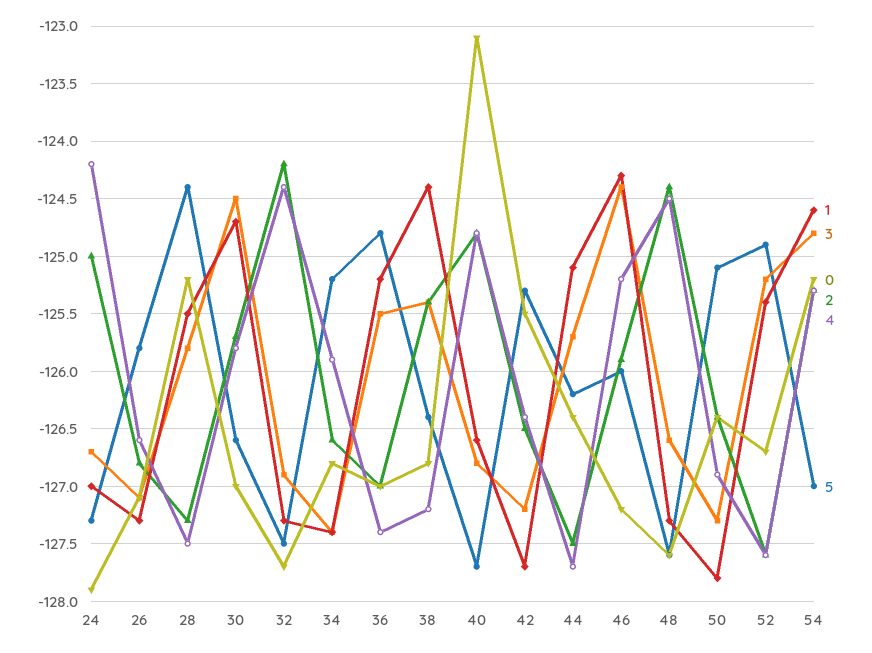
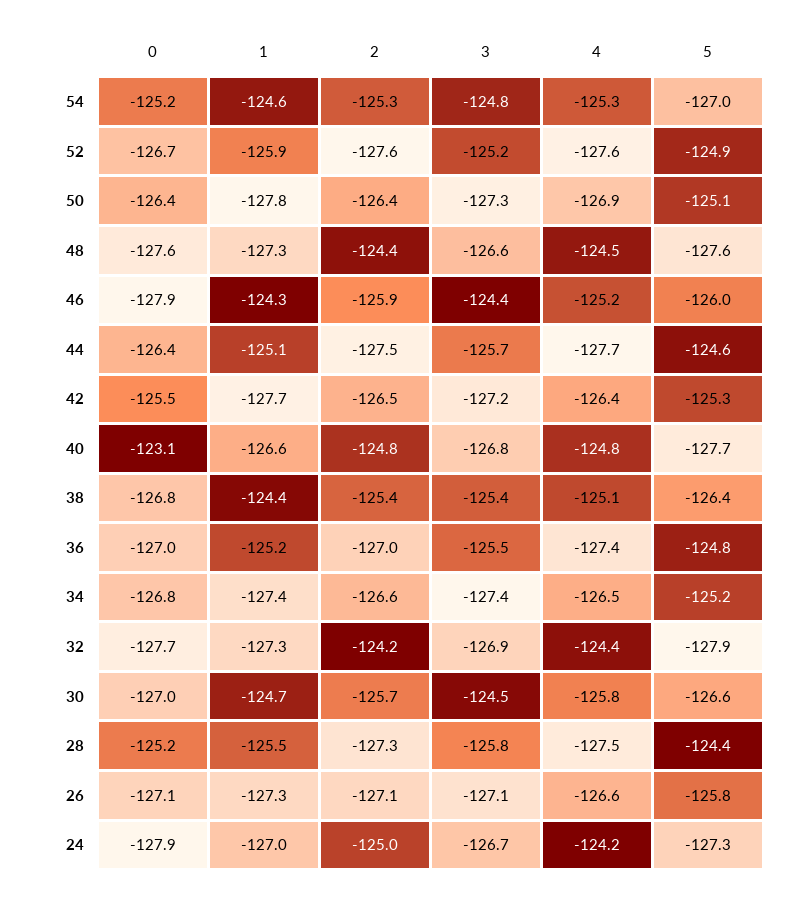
  {
    "1": {
      "24": -127,
      "26": -127.3,
      "28": -125.5,
      "30": -124.7,
      "32": -127.3,
      "34": -127.4,
      "36": -125.2,
      "38": -124.4,
      "40": -126.6,
      "42": -127.7,
      "44": -125.1,
      "46": -124.3,
      "48": -127.3,
      "50": -127.8,
-     "52": -125.4,
+     "52": -125.9,
      "54": -124.6
    },
    "3": {
      "24": -126.7,
      "26": -127.1,
      "28": -125.8,
      "30": -124.5,
      "32": -126.9,
      "34": -127.4,
      "36": -125.5,
      "38": -125.4,
      "40": -126.8,
      "42": -127.2,
      "44": -125.7,
      "46": -124.4,
      "48": -126.6,
      "50": -127.3,
      "52": -125.2,
      "54": -124.8
    },
    "0": {
      "24": -127.9,
      "26": -127.1,
      "28": -125.2,
      "30": -127,
      "32": -127.7,
      "34": -126.8,
      "36": -127,
      "38": -126.8,
      "40": -123.1,
      "42": -125.5,
      "44": -126.4,
-     "46": -127.2,
+     "46": -127.9,
      "48": -127.6,
      "50": -126.4,
      "52": -126.7,
      "54": -125.2
    },
    "2": {
      "24": -125,
-     "26": -126.8,
+     "26": -127.1,
      "28": -127.3,
      "30": -125.7,
      "32": -124.2,
      "34": -126.6,
      "36": -127,
      "38": -125.4,
      "40": -124.8,
      "42": -126.5,
      "44": -127.5,
      "46": -125.9,
      "48": -124.4,
      "50": -126.4,
      "52": -127.6,
      "54": -125.3
    },
    "4": {
      "24": -124.2,
      "26": -126.6,
      "28": -127.5,
      "30": -125.8,
      "32": -124.4,
-     "34": -125.9,
+     "34": -126.5,
      "36": -127.4,
-     "38": -127.2,
+     "38": -125.1,
      "40": -124.8,
      "42": -126.4,
      "44": -127.7,
      "46": -125.2,
      "48": -124.5,
      "50": -126.9,
      "52": -127.6,
      "54": -125.3
    },
    "5": {
      "24": -127.3,
      "26": -125.8,
      "28": -124.4,
      "30": -126.6,
-     "32": -127.5,
+     "32": -127.9,
      "34": -125.2,
      "36": -124.8,
      "38": -126.4,
      "40": -127.7,
      "42": -125.3,
-     "44": -126.2,
+     "44": -124.6,
      "46": -126,
      "48": -127.6,
      "50": -125.1,
      "52": -124.9,
      "54": -127
    }
  }

